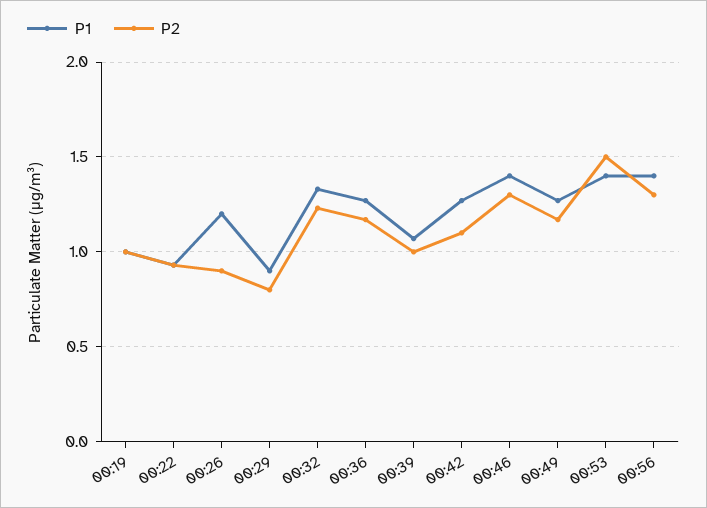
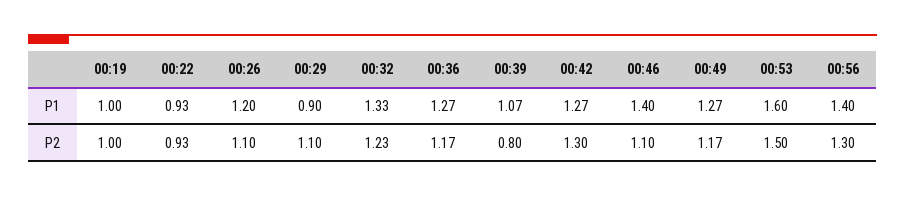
  {
    "P1": {
      "00:19": 1,
      "00:22": 0.93,
      "00:26": 1.2,
      "00:29": 0.9,
      "00:32": 1.33,
      "00:36": 1.27,
      "00:39": 1.07,
      "00:42": 1.27,
      "00:46": 1.4,
      "00:49": 1.27,
-     "00:53": 1.4,
+     "00:53": 1.6,
      "00:56": 1.4
    },
    "P2": {
      "00:19": 1,
      "00:22": 0.93,
-     "00:26": 0.9,
+     "00:26": 1.1,
-     "00:29": 0.8,
+     "00:29": 1.1,
      "00:32": 1.23,
      "00:36": 1.17,
-     "00:39": 1,
+     "00:39": 0.8,
-     "00:42": 1.1,
+     "00:42": 1.3,
-     "00:46": 1.3,
+     "00:46": 1.1,
      "00:49": 1.17,
      "00:53": 1.5,
      "00:56": 1.3
    }
  }

